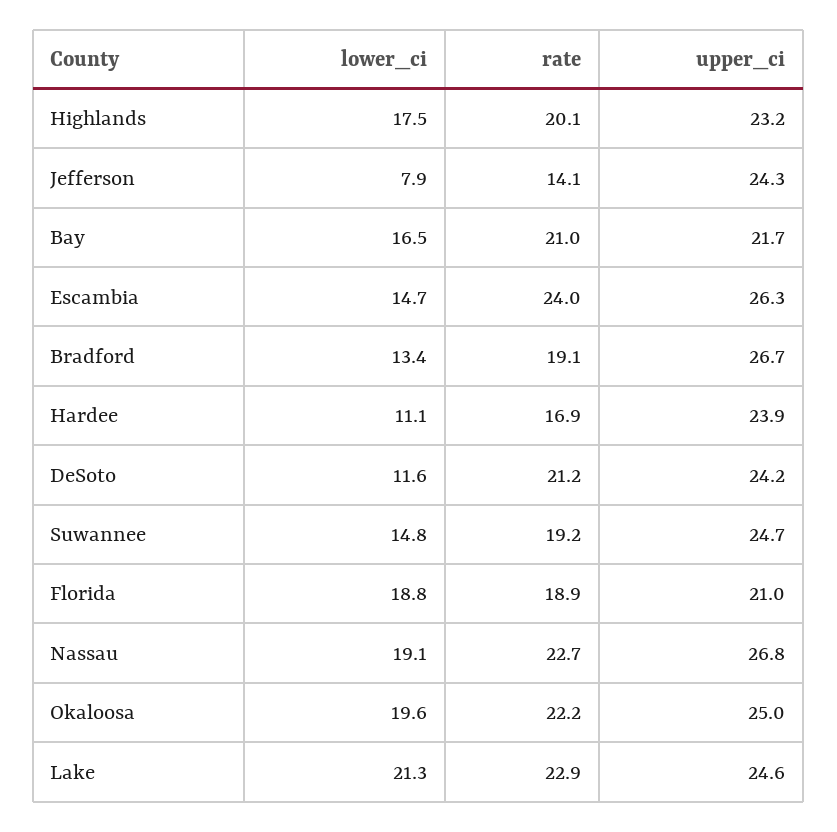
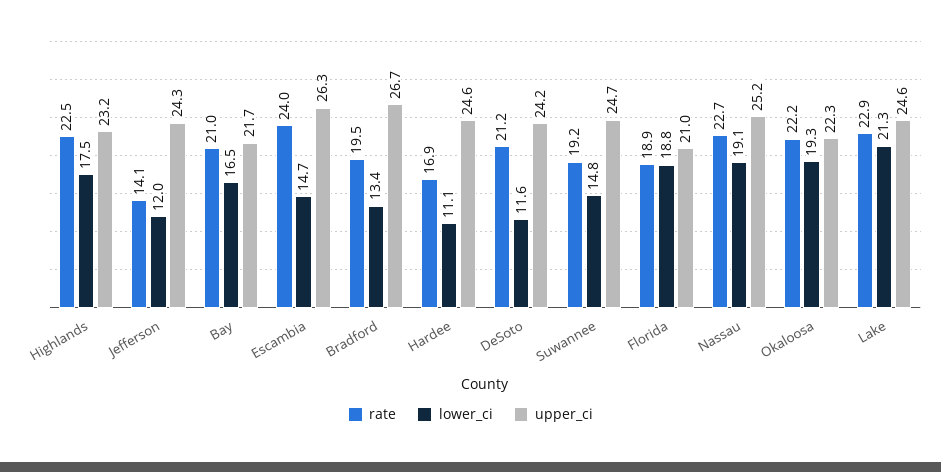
  {
    "lower_ci": {
      "Highlands": 17.5,
-     "Jefferson": 7.9,
+     "Jefferson": 12,
      "Bay": 16.5,
      "Escambia": 14.7,
      "Bradford": 13.4,
      "Hardee": 11.1,
      "DeSoto": 11.6,
      "Suwannee": 14.8,
      "Florida": 18.8,
      "Nassau": 19.1,
-     "Okaloosa": 19.6,
+     "Okaloosa": 19.3,
      "Lake": 21.3
    },
    "rate": {
-     "Highlands": 20.1,
+     "Highlands": 22.5,
      "Jefferson": 14.1,
      "Bay": 21,
      "Escambia": 24,
-     "Bradford": 19.1,
+     "Bradford": 19.5,
      "Hardee": 16.9,
      "DeSoto": 21.2,
      "Suwannee": 19.2,
      "Florida": 18.9,
      "Nassau": 22.7,
      "Okaloosa": 22.2,
      "Lake": 22.9
    },
    "upper_ci": {
      "Highlands": 23.2,
      "Jefferson": 24.3,
      "Bay": 21.7,
      "Escambia": 26.3,
      "Bradford": 26.7,
-     "Hardee": 23.9,
+     "Hardee": 24.6,
      "DeSoto": 24.2,
      "Suwannee": 24.7,
      "Florida": 21,
-     "Nassau": 26.8,
+     "Nassau": 25.2,
-     "Okaloosa": 25,
+     "Okaloosa": 22.3,
      "Lake": 24.6
    }
  }

